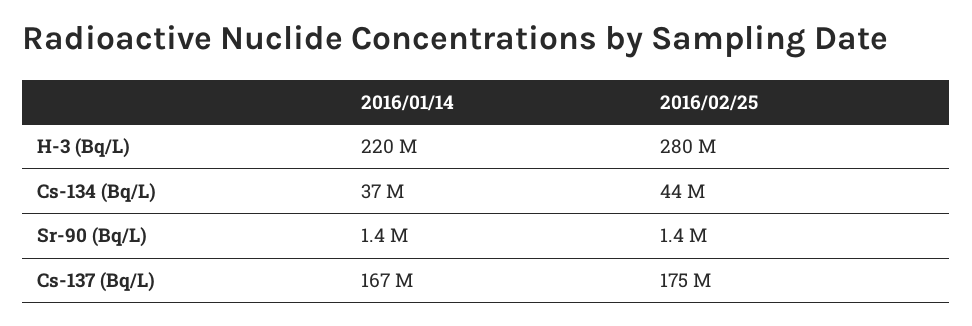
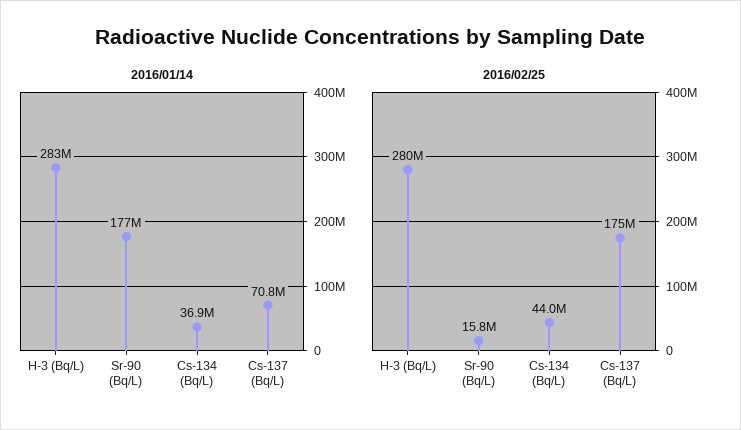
  {
    "2016/01/14": {
-     "H-3 (Bq/L)": 220000000,
+     "H-3 (Bq/L)": 283000000,
      "Cs-134 (Bq/L)": 36900000,
-     "Sr-90 (Bq/L)": 1400000,
+     "Sr-90 (Bq/L)": 177000000,
-     "Cs-137 (Bq/L)": 167000000
+     "Cs-137 (Bq/L)": 70800000
    },
    "2016/02/25": {
      "H-3 (Bq/L)": 280000000,
      "Cs-134 (Bq/L)": 44000000,
-     "Sr-90 (Bq/L)": 1400000,
+     "Sr-90 (Bq/L)": 15800000,
      "Cs-137 (Bq/L)": 175000000
    }
  }

